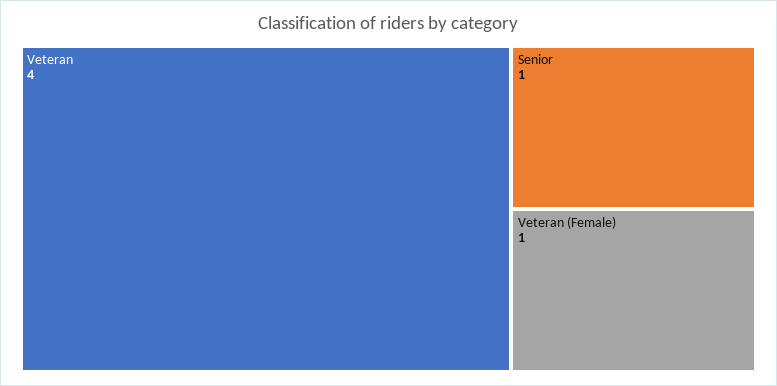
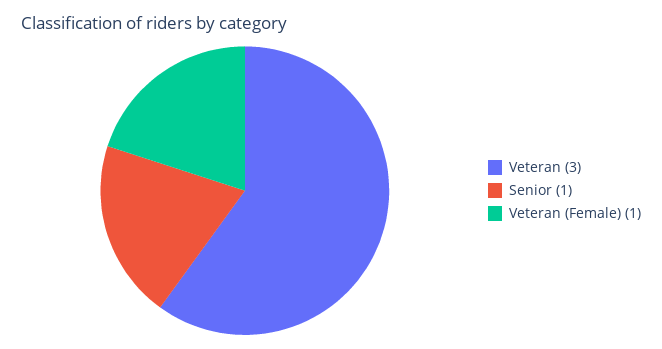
  {
-   "Veteran": 4,
+   "Veteran": 3,
    "Senior": 1,
    "Veteran (Female)": 1
  }

